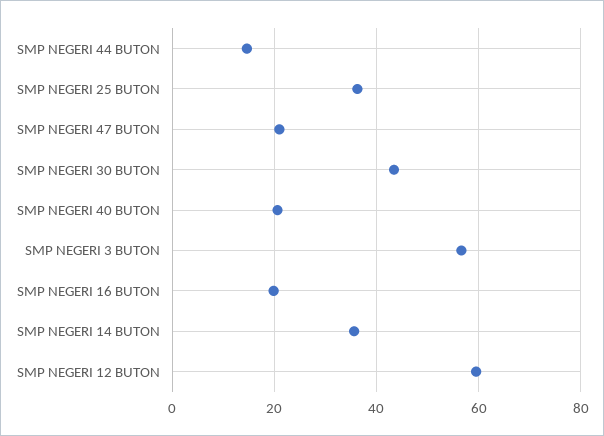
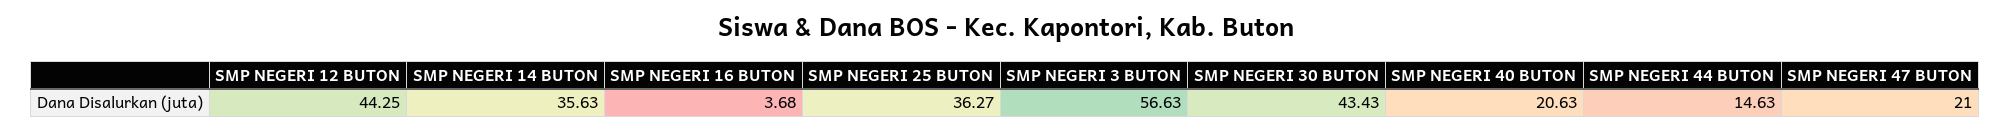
  {
    "SMP NEGERI 44 BUTON": 14.63,
    "SMP NEGERI 25 BUTON": 36.27,
    "SMP NEGERI 47 BUTON": 21,
    "SMP NEGERI 30 BUTON": 43.43,
    "SMP NEGERI 40 BUTON": 20.63,
    "SMP NEGERI 3 BUTON": 56.63,
-   "SMP NEGERI 16 BUTON": 20,
+   "SMP NEGERI 16 BUTON": 3.68,
    "SMP NEGERI 14 BUTON": 35.63,
-   "SMP NEGERI 12 BUTON": 60
+   "SMP NEGERI 12 BUTON": 44.25
  }

